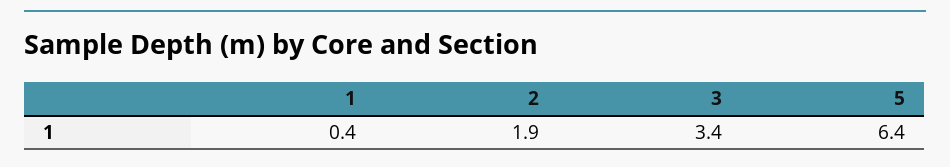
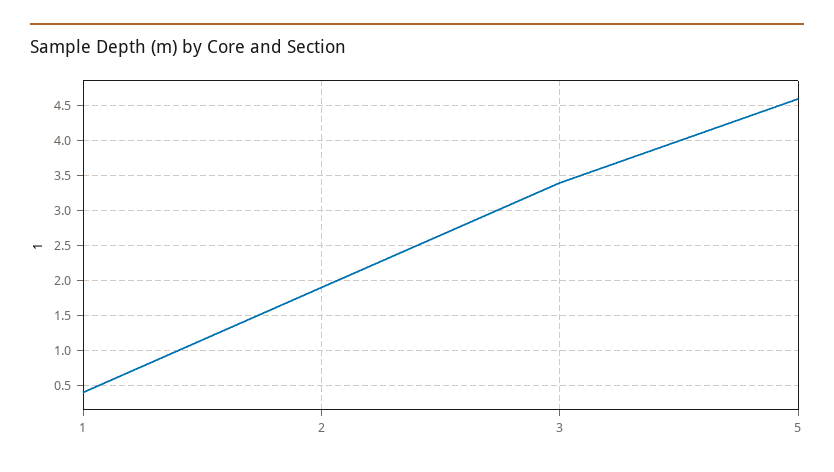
  {
    "1": 0.4,
    "2": 1.9,
    "3": 3.4,
-   "5": 6.4
+   "5": 4.6
  }

